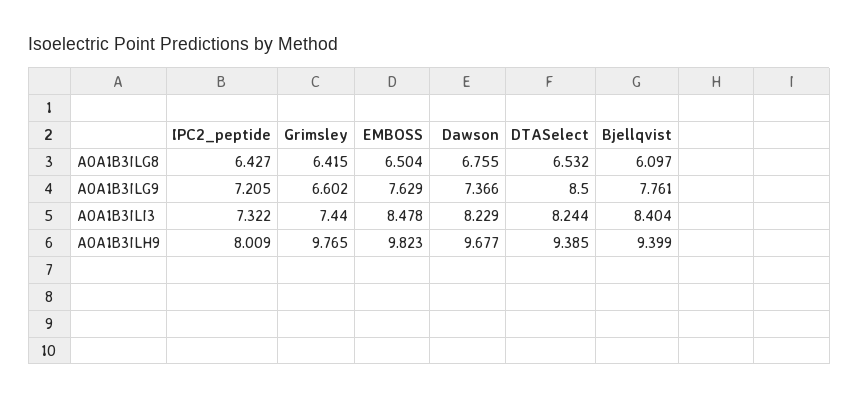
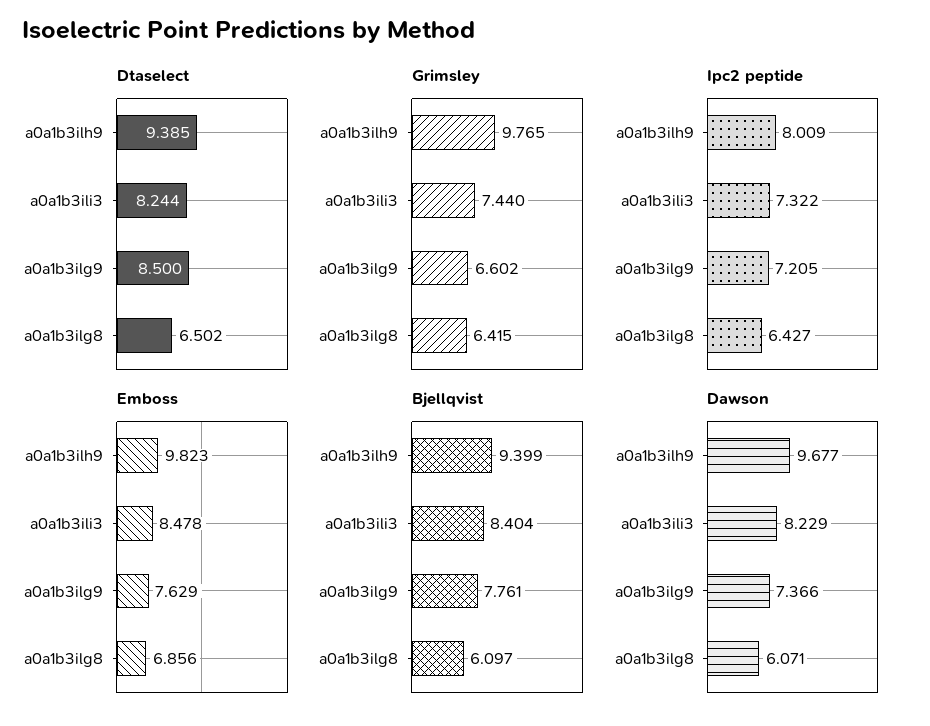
  {
    "IPC2_peptide": {
      "A0A1B3ILG8": 6.427,
      "A0A1B3ILG9": 7.205,
      "A0A1B3ILI3": 7.322,
      "A0A1B3ILH9": 8.009
    },
    "Grimsley": {
      "A0A1B3ILG8": 6.415,
      "A0A1B3ILG9": 6.602,
      "A0A1B3ILI3": 7.44,
      "A0A1B3ILH9": 9.765
    },
    "EMBOSS": {
-     "A0A1B3ILG8": 6.504,
+     "A0A1B3ILG8": 6.856,
      "A0A1B3ILG9": 7.629,
      "A0A1B3ILI3": 8.478,
      "A0A1B3ILH9": 9.823
    },
    "Dawson": {
-     "A0A1B3ILG8": 6.755,
+     "A0A1B3ILG8": 6.071,
      "A0A1B3ILG9": 7.366,
      "A0A1B3ILI3": 8.229,
      "A0A1B3ILH9": 9.677
    },
    "DTASelect": {
-     "A0A1B3ILG8": 6.532,
+     "A0A1B3ILG8": 6.502,
      "A0A1B3ILG9": 8.5,
      "A0A1B3ILI3": 8.244,
      "A0A1B3ILH9": 9.385
    },
    "Bjellqvist": {
      "A0A1B3ILG8": 6.097,
      "A0A1B3ILG9": 7.761,
      "A0A1B3ILI3": 8.404,
      "A0A1B3ILH9": 9.399
    }
  }

